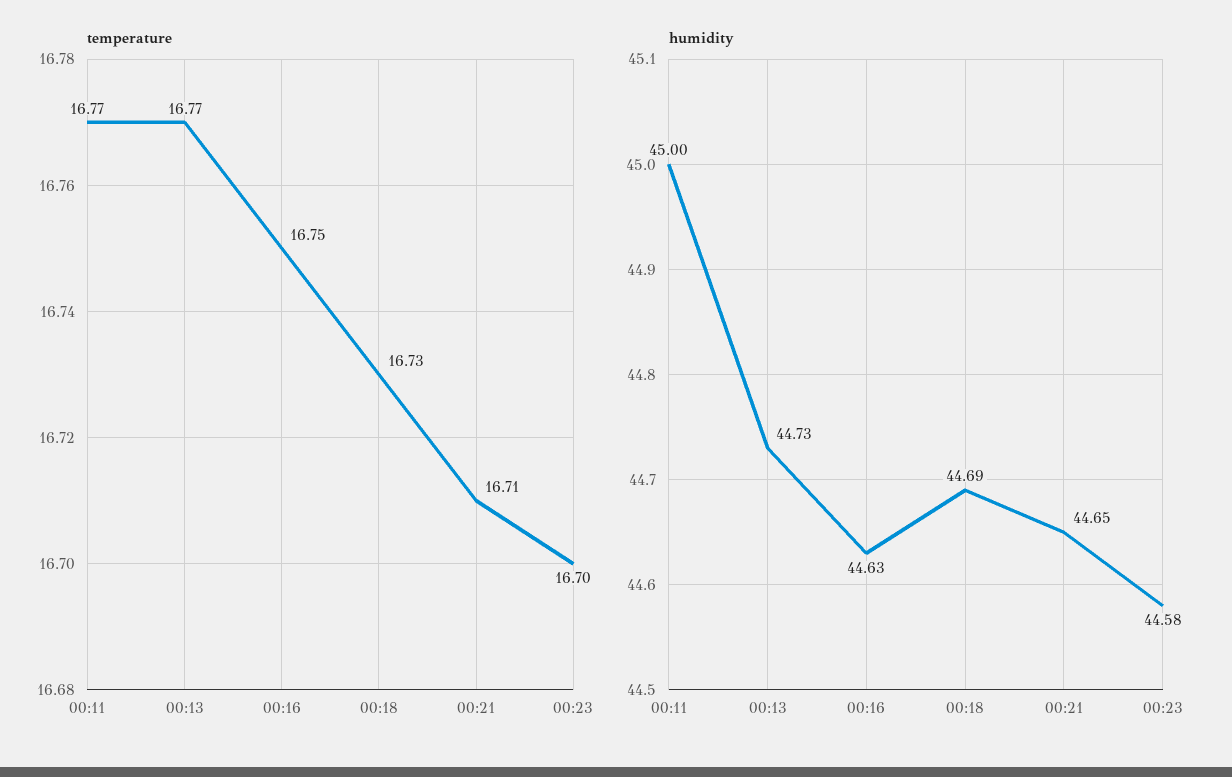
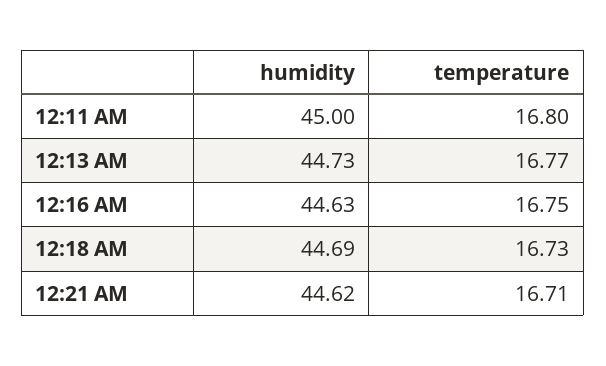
  {
    "temperature": {
-     "00:11": 16.77,
+     "00:11": 16.8,
      "00:13": 16.77,
      "00:16": 16.75,
      "00:18": 16.73,
-     "00:21": 16.71,
+     "00:21": 16.71
-     "00:23": 16.7
    },
    "humidity": {
      "00:11": 45,
      "00:13": 44.73,
      "00:16": 44.63,
      "00:18": 44.69,
-     "00:21": 44.65,
+     "00:21": 44.62
-     "00:23": 44.58
    }
  }

